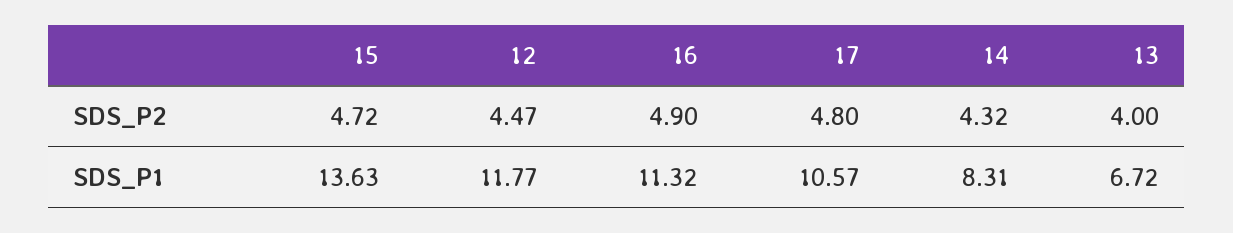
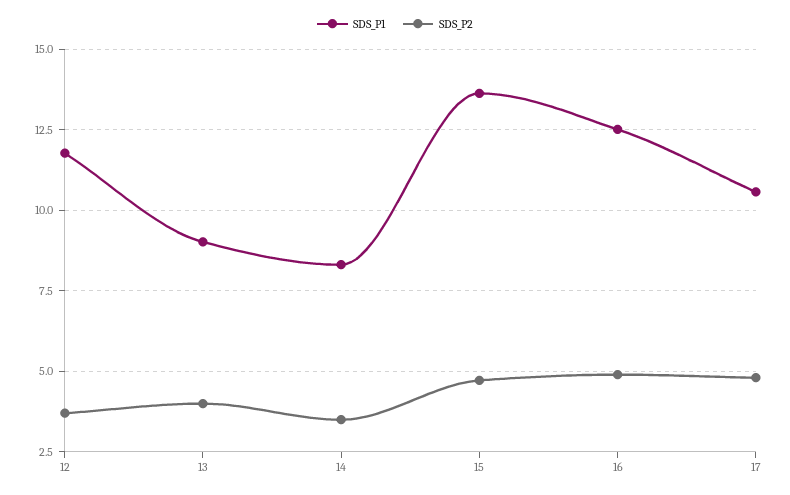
  {
    "SDS_P2": {
      "15": 4.72,
-     "12": 4.47,
+     "12": 3.75,
      "16": 4.9,
      "17": 4.8,
-     "14": 4.32,
+     "14": 3.5,
      "13": 4
    },
    "SDS_P1": {
      "15": 13.63,
      "12": 11.77,
-     "16": 11.32,
+     "16": 12.5,
      "17": 10.57,
      "14": 8.31,
-     "13": 6.72
+     "13": 9
    }
  }

